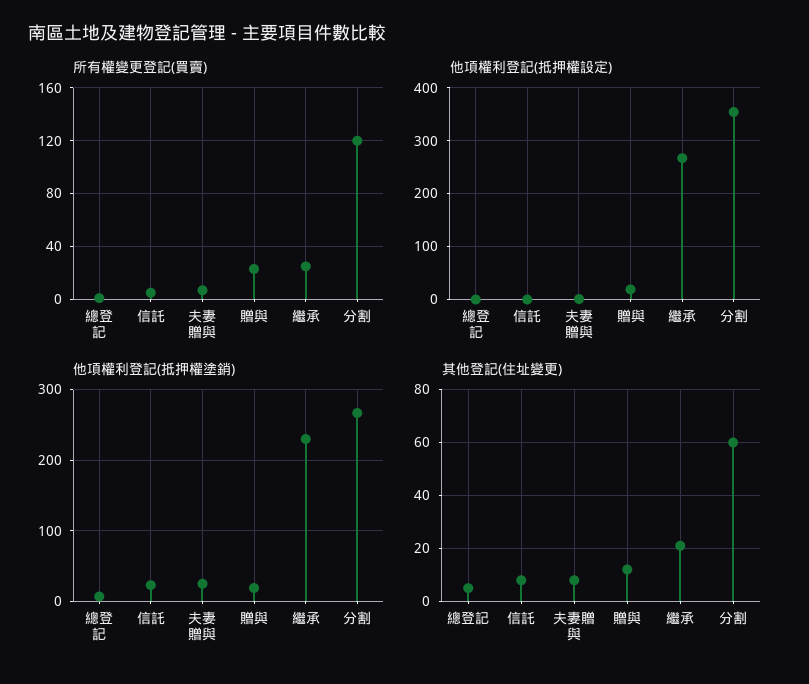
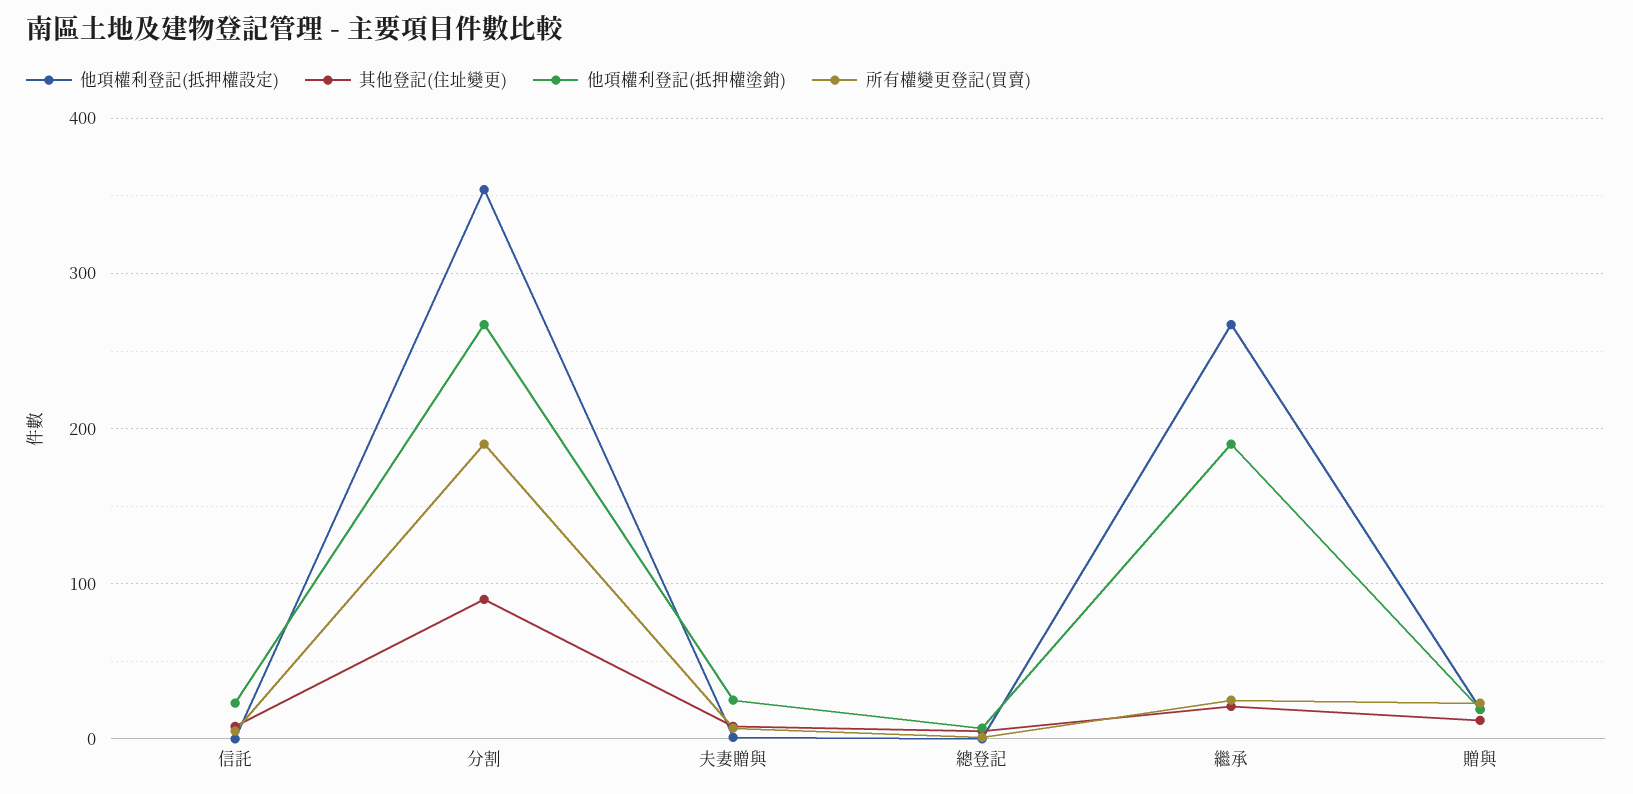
  {
    "所有權變更登記(買賣)": {
      "總登記": 0,
      "信託": 5,
      "夫妻贈與": 5,
      "贈與": 25,
      "繼承": 25,
-     "分割": 120
+     "分割": 190
    },
    "他項權利登記(抵押權設定)": {
      "總登記": 0,
      "信託": 0,
      "夫妻贈與": 0,
      "贈與": 20,
      "繼承": 270,
      "分割": 350
    },
    "他項權利登記(抵押權塗銷)": {
      "總登記": 10,
      "信託": 20,
      "夫妻贈與": 30,
      "贈與": 20,
-     "繼承": 230,
+     "繼承": 190,
      "分割": 270
    },
    "其他登記(住址變更)": {
      "總登記": 5,
      "信託": 10,
      "夫妻贈與": 10,
      "贈與": 10,
      "繼承": 20,
-     "分割": 60
+     "分割": 90
    }
  }

